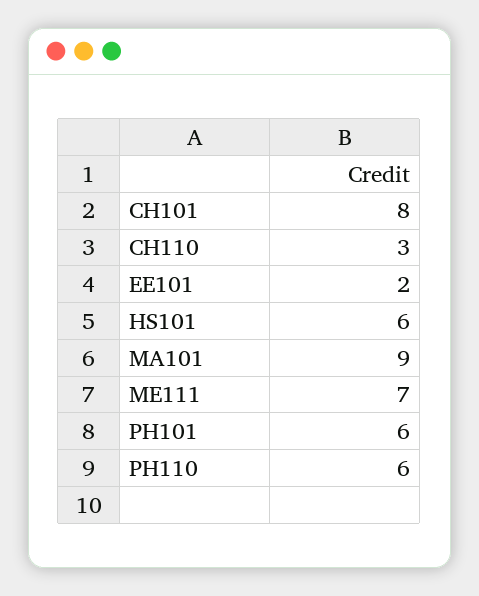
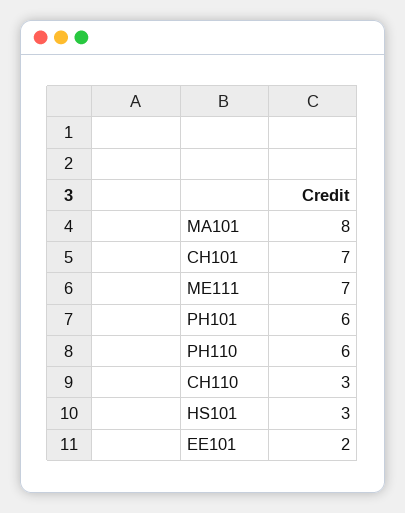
  {
-   "CH101": 8,
+   "CH101": 7,
    "CH110": 3,
    "EE101": 2,
-   "HS101": 6,
+   "HS101": 3,
-   "MA101": 9,
+   "MA101": 8,
    "ME111": 7,
    "PH101": 6,
    "PH110": 6
  }

